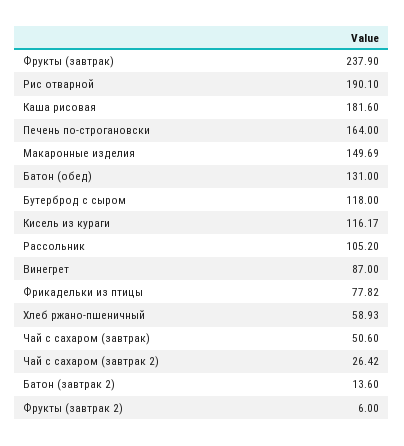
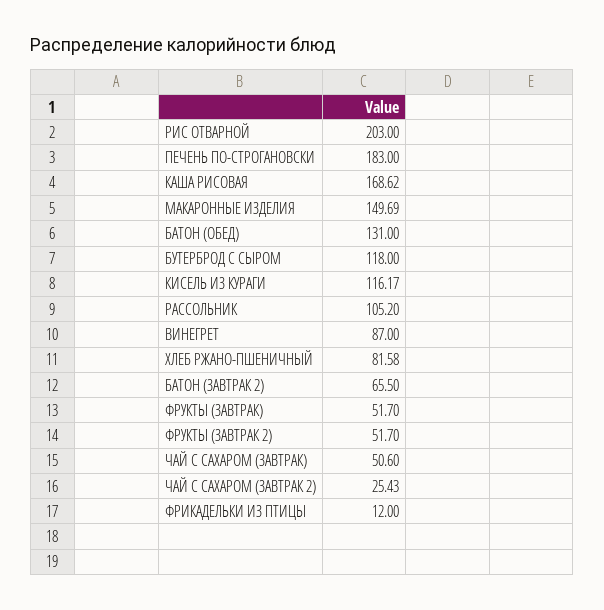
  {
-   "Фрукты (завтрак)": 237.9,
+   "Фрукты (завтрак)": 51.7,
-   "Рис отварной": 190.1,
+   "Рис отварной": 203,
-   "Каша рисовая": 181.6,
+   "Каша рисовая": 168.62,
-   "Печень по-строгановски": 164,
+   "Печень по-строгановски": 183,
    "Макаронные изделия": 149.69,
    "Батон (обед)": 131,
    "Бутерброд с сыром": 118,
    "Кисель из кураги": 116.17,
    "Рассольник": 105.2,
    "Винегрет": 87,
-   "Фрикадельки из птицы": 77.82,
+   "Фрикадельки из птицы": 12,
-   "Хлеб ржано-пшеничный": 58.93,
+   "Хлеб ржано-пшеничный": 81.58,
    "Чай с сахаром (завтрак)": 50.6,
-   "Чай с сахаром (завтрак 2)": 26.42,
+   "Чай с сахаром (завтрак 2)": 25.43,
-   "Батон (завтрак 2)": 13.6,
+   "Батон (завтрак 2)": 65.5,
-   "Фрукты (завтрак 2)": 6
+   "Фрукты (завтрак 2)": 51.7
  }

